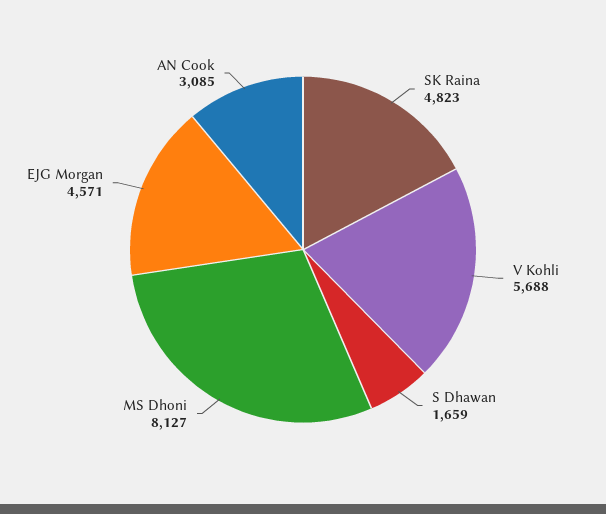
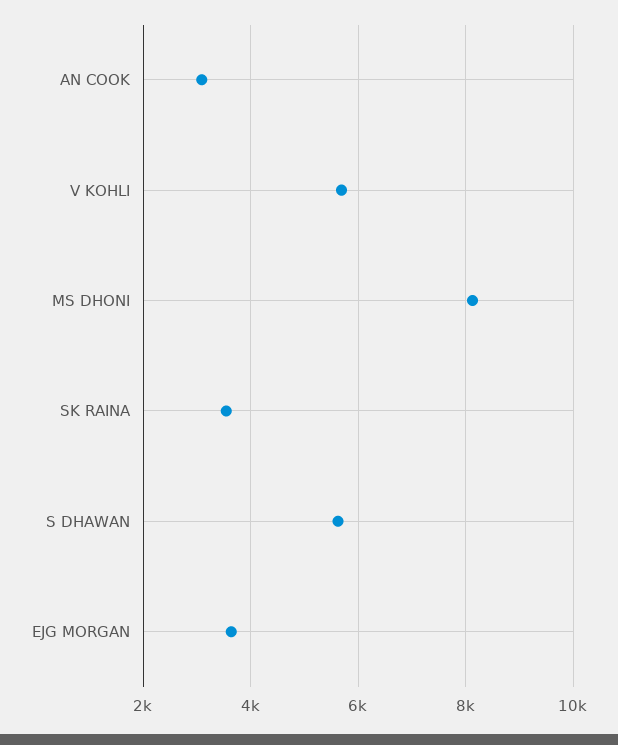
  {
-   "SK Raina": 4823,
+   "SK Raina": 3600,
    "V Kohli": 5688,
-   "S Dhawan": 1659,
+   "S Dhawan": 5600,
    "MS Dhoni": 8127,
-   "EJG Morgan": 4571,
+   "EJG Morgan": 3600,
    "AN Cook": 3085
  }

